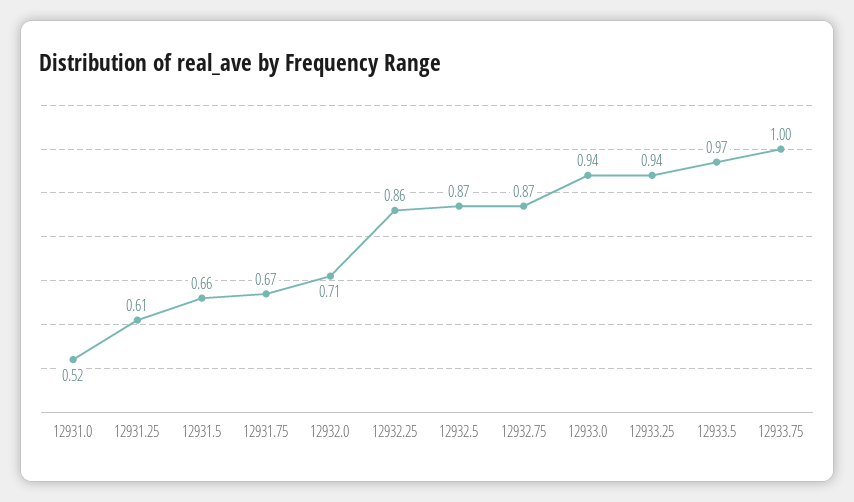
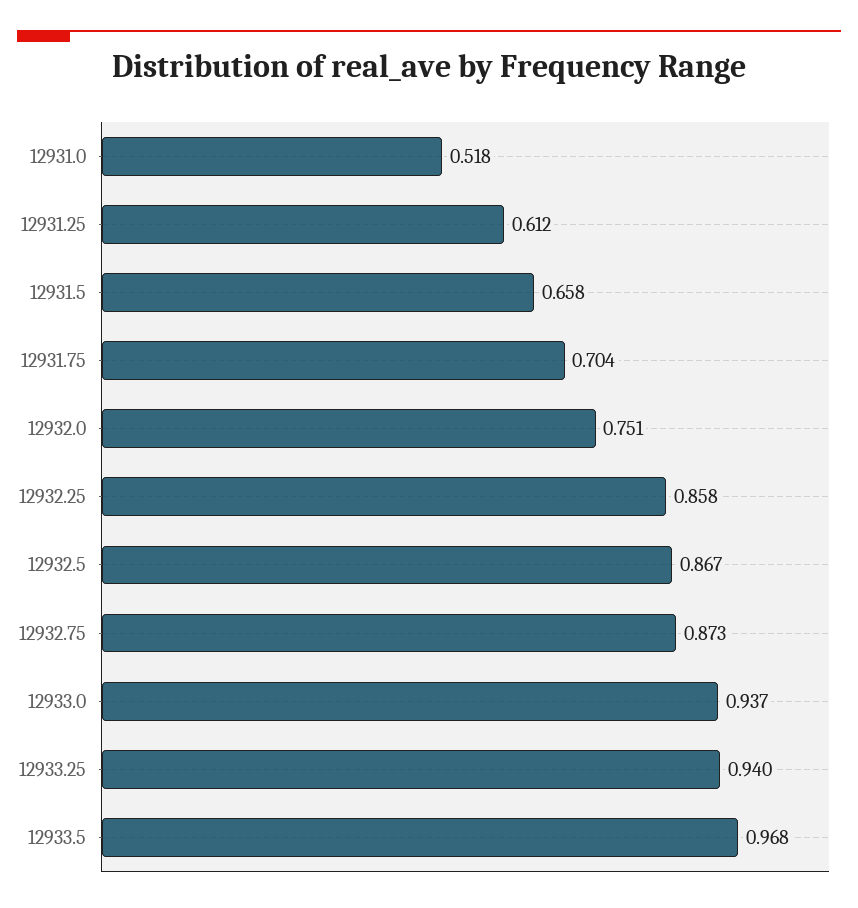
  {
    "12931.0": 0.518,
    "12931.25": 0.612,
    "12931.5": 0.658,
-   "12931.75": 0.67,
+   "12931.75": 0.704,
-   "12932.0": 0.71,
+   "12932.0": 0.751,
    "12932.25": 0.858,
    "12932.5": 0.867,
    "12932.75": 0.873,
    "12933.0": 0.937,
    "12933.25": 0.94,
-   "12933.5": 0.968,
+   "12933.5": 0.968
-   "12933.75": 1
  }

